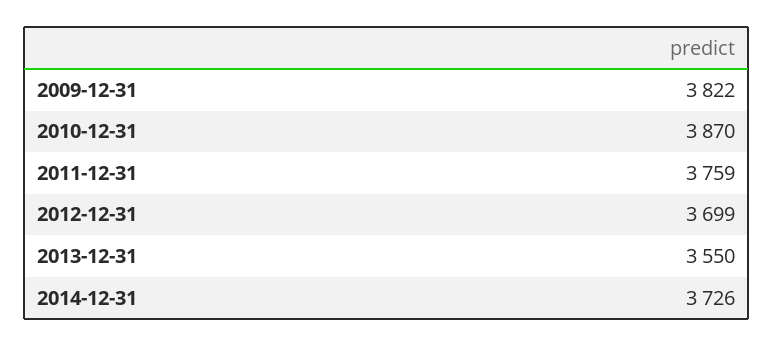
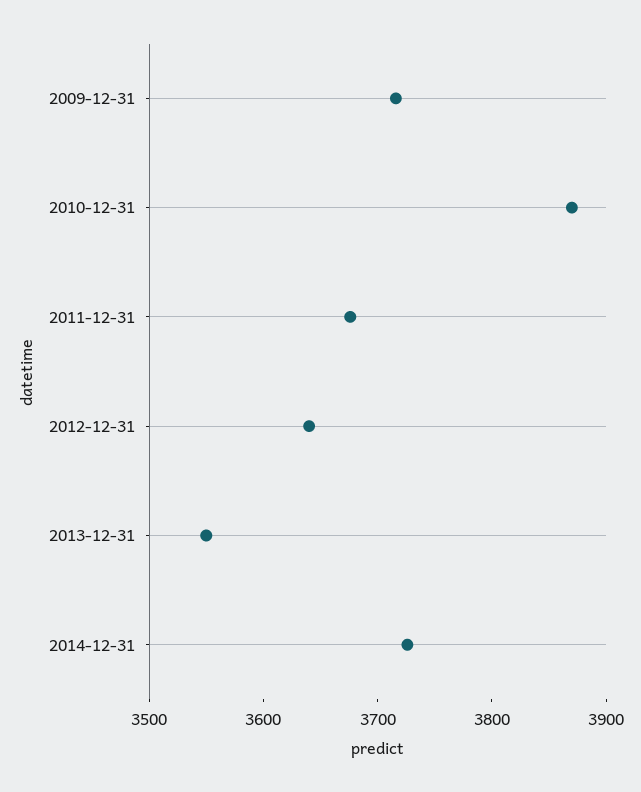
  {
-   "2009-12-31": 3822,
+   "2009-12-31": 3720,
    "2010-12-31": 3870,
-   "2011-12-31": 3759,
+   "2011-12-31": 3680,
-   "2012-12-31": 3699,
+   "2012-12-31": 3640,
    "2013-12-31": 3550,
    "2014-12-31": 3726
  }

